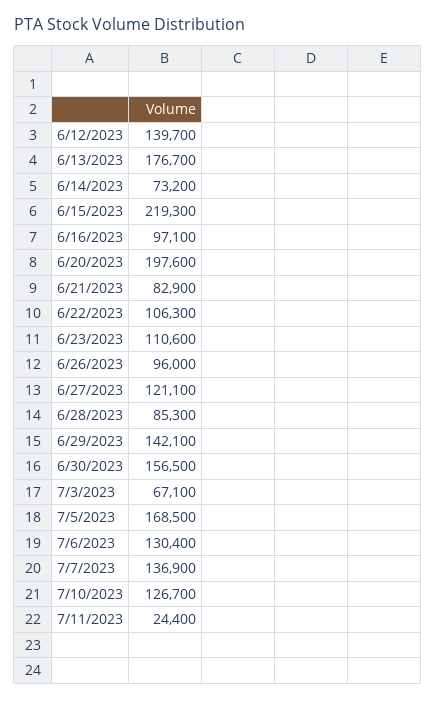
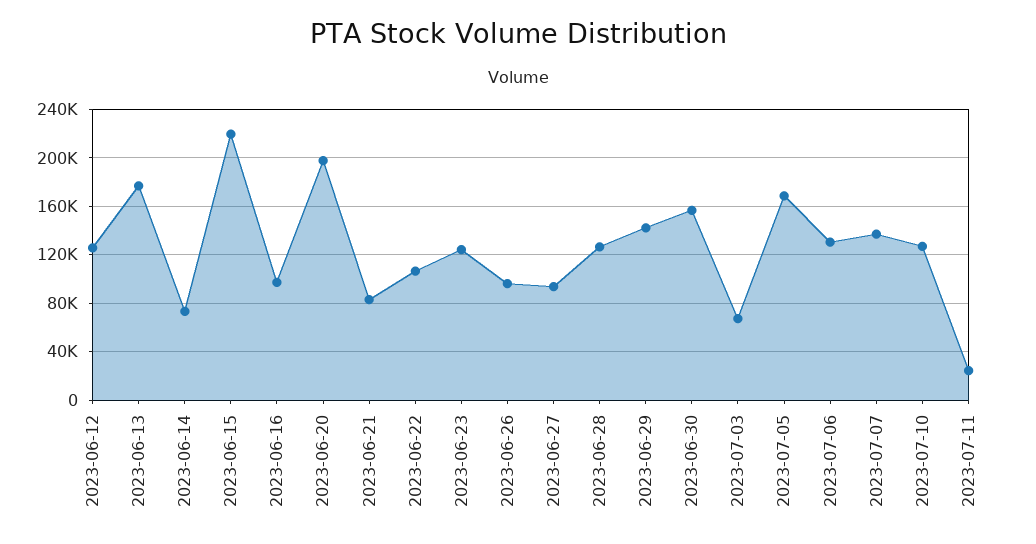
  {
-   "6/12/2023": 139700,
+   "6/12/2023": 125000,
    "6/13/2023": 176700,
    "6/14/2023": 73200,
    "6/15/2023": 219300,
    "6/16/2023": 97100,
    "6/20/2023": 197600,
    "6/21/2023": 82900,
    "6/22/2023": 106300,
-   "6/23/2023": 110600,
+   "6/23/2023": 125000,
    "6/26/2023": 96000,
-   "6/27/2023": 121100,
+   "6/27/2023": 95000,
-   "6/28/2023": 85300,
+   "6/28/2023": 125000,
    "6/29/2023": 142100,
    "6/30/2023": 156500,
    "7/3/2023": 67100,
    "7/5/2023": 168500,
    "7/6/2023": 130400,
    "7/7/2023": 136900,
    "7/10/2023": 126700,
    "7/11/2023": 24400
  }

